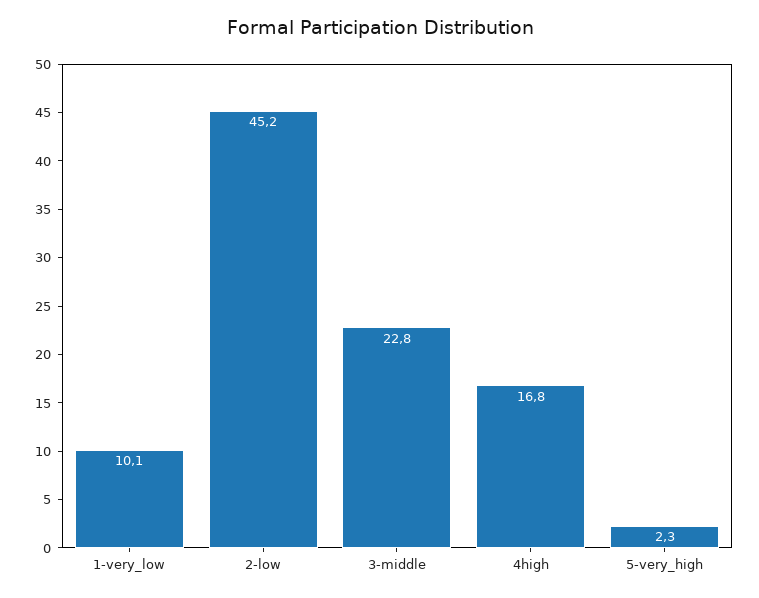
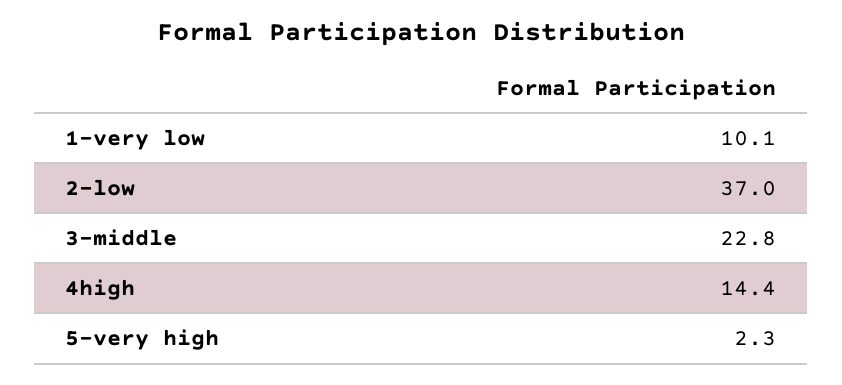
  {
    "1-very_low": 10.1,
-   "2-low": 45.2,
+   "2-low": 37,
    "3-middle": 22.8,
-   "4high": 16.8,
+   "4high": 14.4,
    "5-very_high": 2.3
  }

